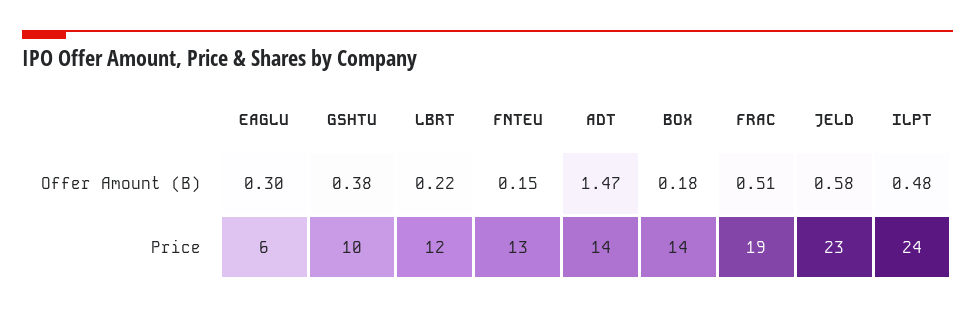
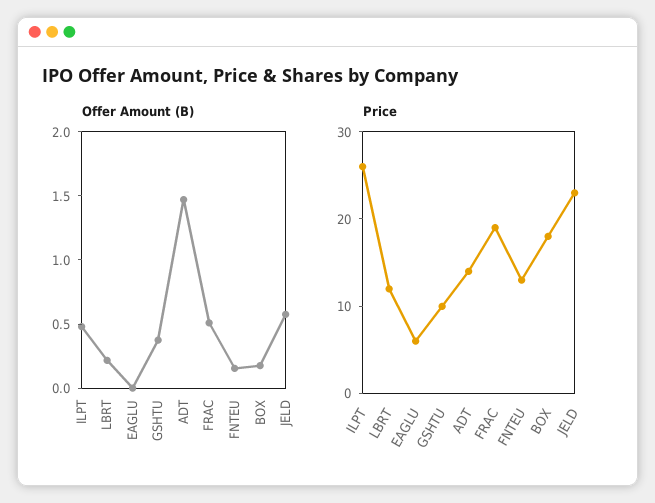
  {
    "Offer Amount (B)": {
-     "EAGLU": 0.3,
+     "EAGLU": 0,
      "GSHTU": 0.38,
      "LBRT": 0.22,
      "FNTEU": 0.15,
      "ADT": 1.47,
      "BOX": 0.18,
      "FRAC": 0.51,
      "JELD": 0.58,
      "ILPT": 0.48
    },
    "Price": {
      "EAGLU": 6,
      "GSHTU": 10,
      "LBRT": 12,
      "FNTEU": 13,
      "ADT": 14,
-     "BOX": 14,
+     "BOX": 18,
      "FRAC": 19,
      "JELD": 23,
-     "ILPT": 24
+     "ILPT": 26
    }
  }

